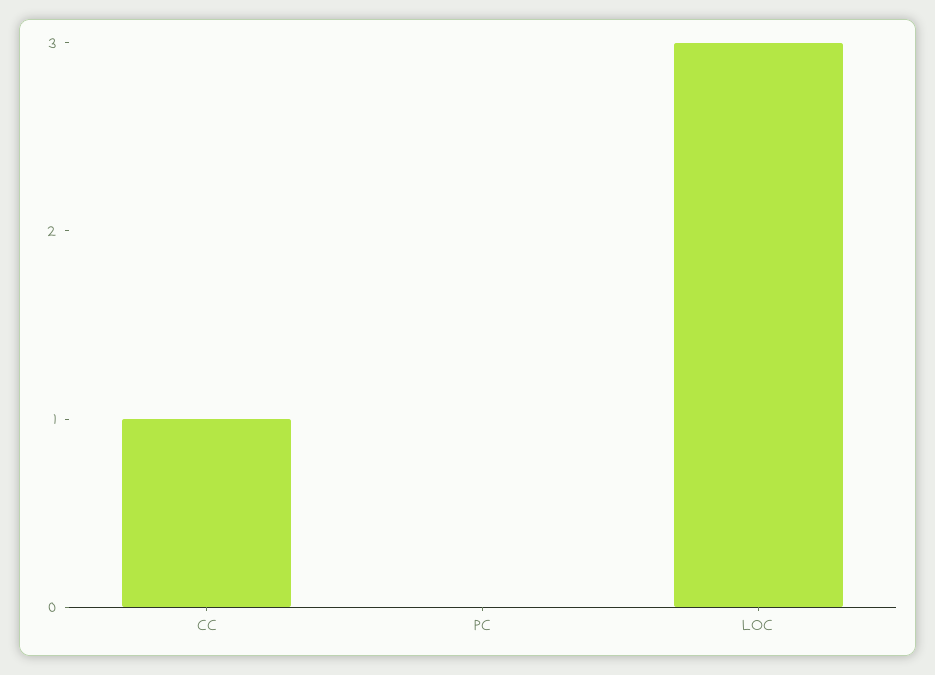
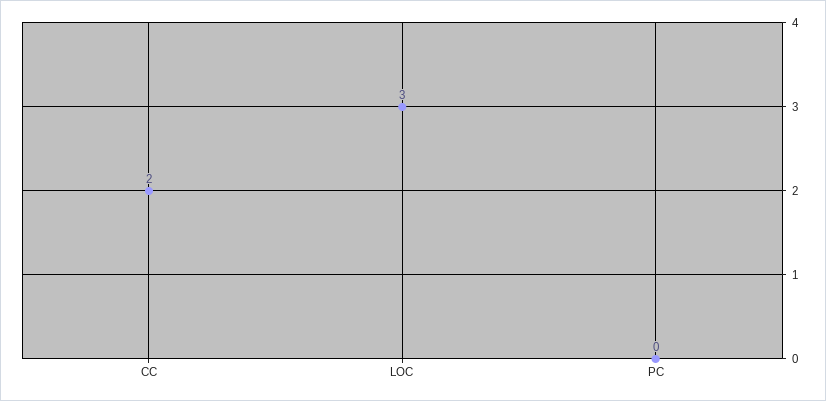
  {
-   "CC": 1,
+   "CC": 2,
    "PC": 0,
    "LOC": 3
  }

